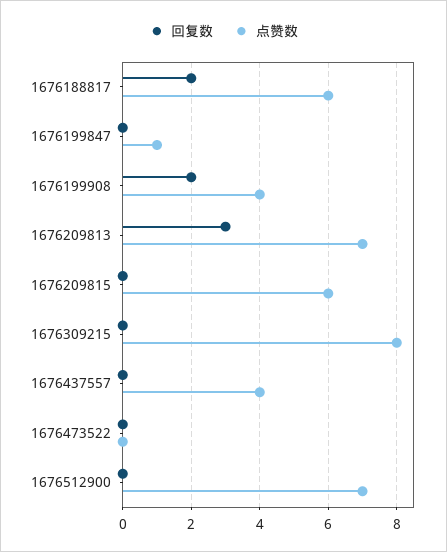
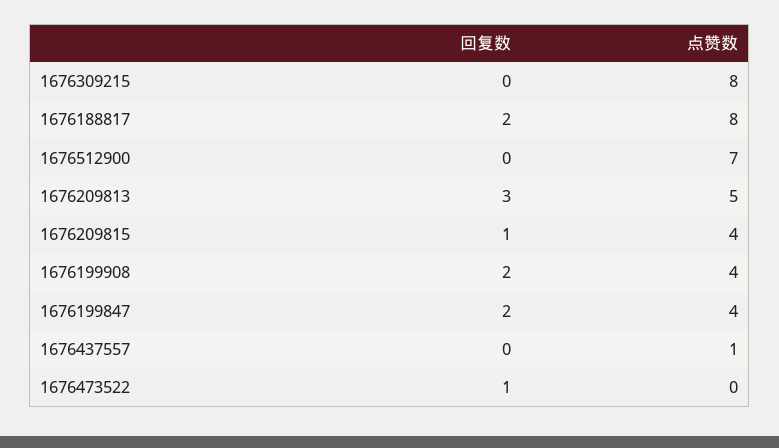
  {
    "回复数": {
      "1676188817": 2,
-     "1676199847": 0,
+     "1676199847": 2,
      "1676199908": 2,
      "1676209813": 3,
-     "1676209815": 0,
+     "1676209815": 1,
      "1676309215": 0,
      "1676437557": 0,
-     "1676473522": 0,
+     "1676473522": 1,
      "1676512900": 0
    },
    "点赞数": {
-     "1676188817": 6,
+     "1676188817": 8,
-     "1676199847": 1,
+     "1676199847": 4,
      "1676199908": 4,
-     "1676209813": 7,
+     "1676209813": 5,
-     "1676209815": 6,
+     "1676209815": 4,
      "1676309215": 8,
-     "1676437557": 4,
+     "1676437557": 1,
      "1676473522": 0,
      "1676512900": 7
    }
  }

